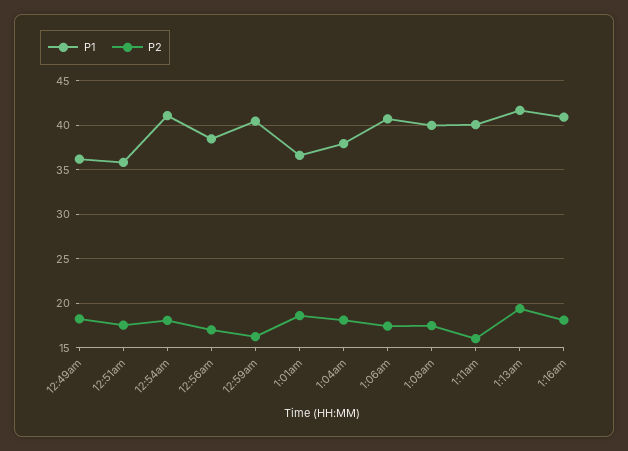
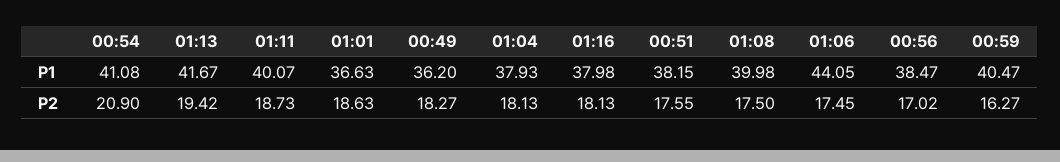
  {
    "P1": {
      "12:49am": 36.2,
-     "12:51am": 36,
+     "12:51am": 38.15,
      "12:54am": 41.08,
      "12:56am": 38.47,
      "12:59am": 40.47,
      "1:01am": 36.63,
      "1:04am": 37.93,
-     "1:06am": 41,
+     "1:06am": 44.05,
      "1:08am": 39.98,
      "1:11am": 40.07,
      "1:13am": 41.67,
-     "1:16am": 41
+     "1:16am": 37.98
    },
    "P2": {
      "12:49am": 18.27,
      "12:51am": 17.55,
-     "12:54am": 18,
+     "12:54am": 20.9,
      "12:56am": 17.02,
      "12:59am": 16.27,
      "1:01am": 18.63,
      "1:04am": 18.13,
      "1:06am": 17.45,
      "1:08am": 17.5,
-     "1:11am": 16,
+     "1:11am": 18.73,
      "1:13am": 19.42,
      "1:16am": 18.13
    }
  }

